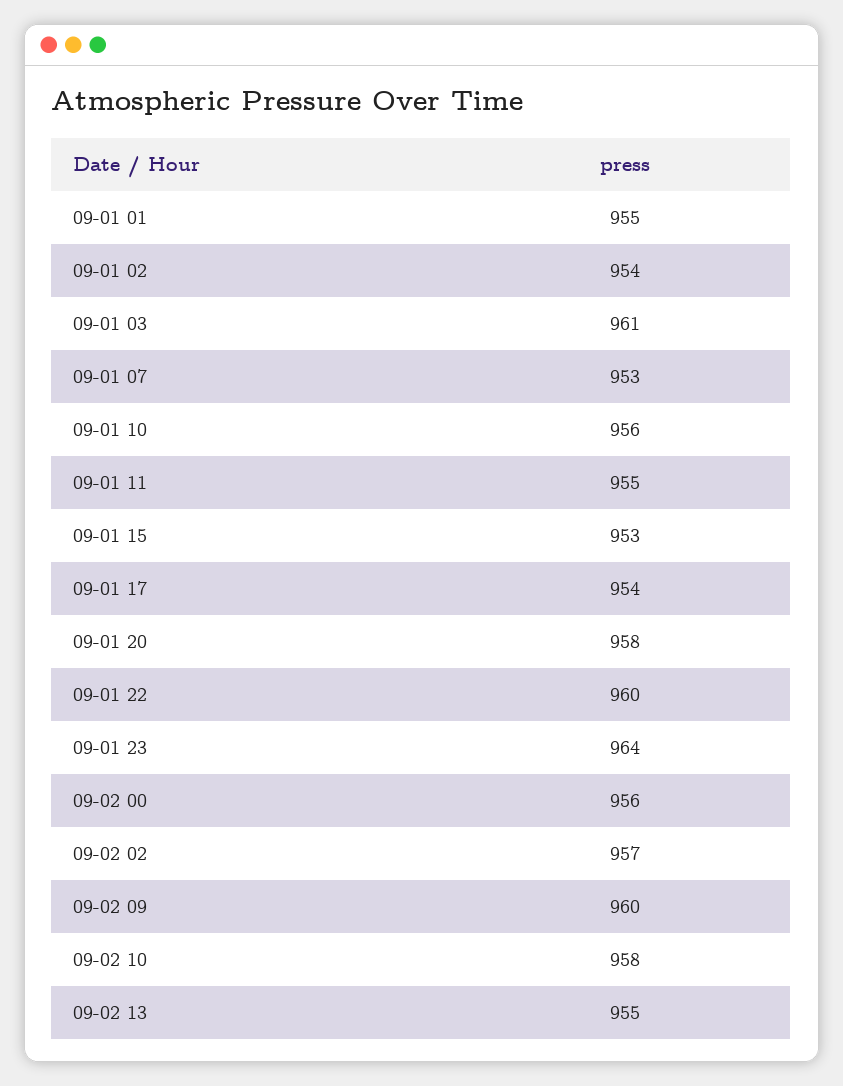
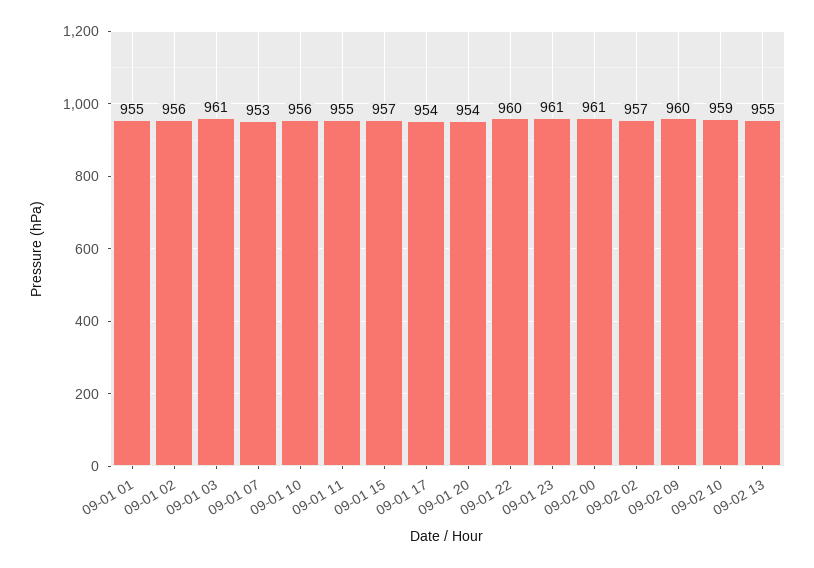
  {
    "09-01 01": 955,
-   "09-01 02": 954,
+   "09-01 02": 956,
    "09-01 03": 961,
    "09-01 07": 953,
    "09-01 10": 956,
    "09-01 11": 955,
-   "09-01 15": 953,
+   "09-01 15": 957,
    "09-01 17": 954,
-   "09-01 20": 958,
+   "09-01 20": 954,
    "09-01 22": 960,
-   "09-01 23": 964,
+   "09-01 23": 961,
-   "09-02 00": 956,
+   "09-02 00": 961,
    "09-02 02": 957,
    "09-02 09": 960,
-   "09-02 10": 958,
+   "09-02 10": 959,
    "09-02 13": 955
  }

